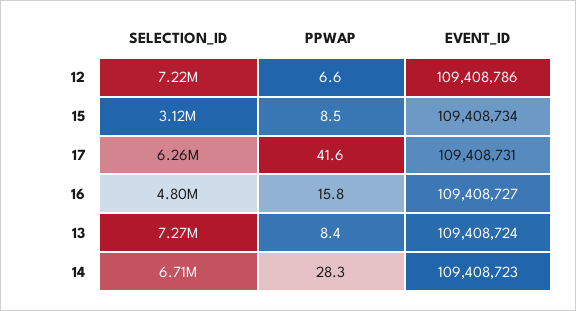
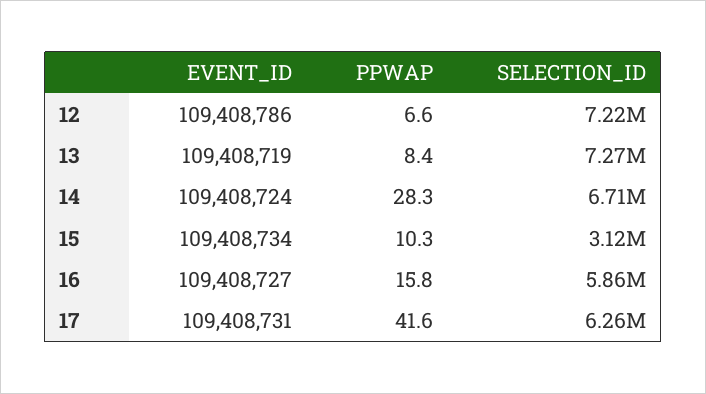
  {
    "SELECTION_ID": {
      "12": 7220000,
      "15": 3120000,
      "17": 6260000,
-     "16": 4800000,
+     "16": 5860000,
      "13": 7270000,
      "14": 6710000
    },
    "PPWAP": {
      "12": 6.6,
-     "15": 8.5,
+     "15": 10.3,
      "17": 41.6,
      "16": 15.8,
      "13": 8.4,
      "14": 28.3
    },
    "EVENT_ID": {
      "12": 109408786,
      "15": 109408734,
      "17": 109408731,
      "16": 109408727,
-     "13": 109408724,
+     "13": 109408719,
-     "14": 109408723
+     "14": 109408724
    }
  }

